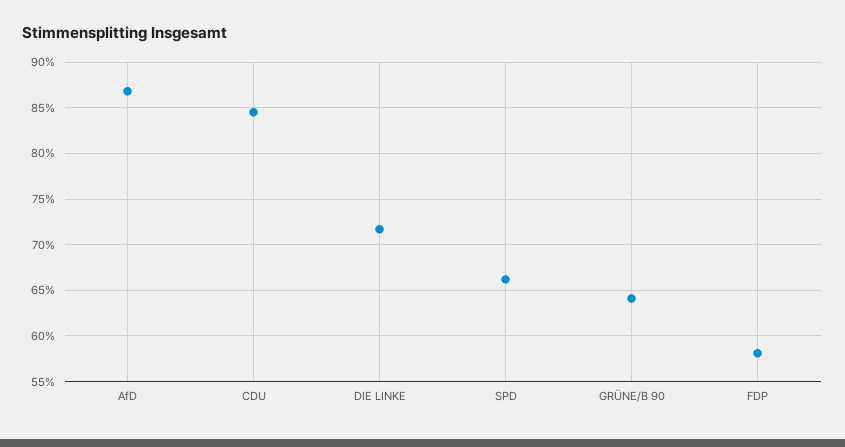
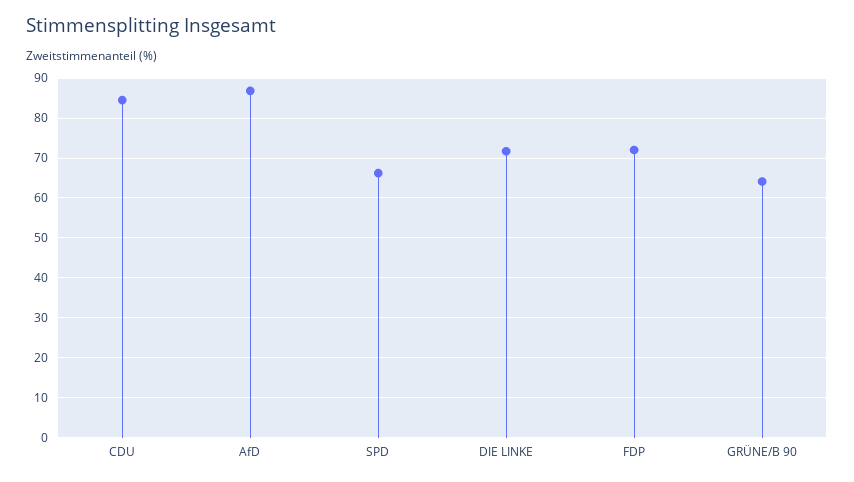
  {
    "AfD": 87,
    "CDU": 85,
    "DIE LINKE": 72,
    "SPD": 66,
    "GRÜNE/B 90": 64,
-   "FDP": 58
+   "FDP": 72
  }

